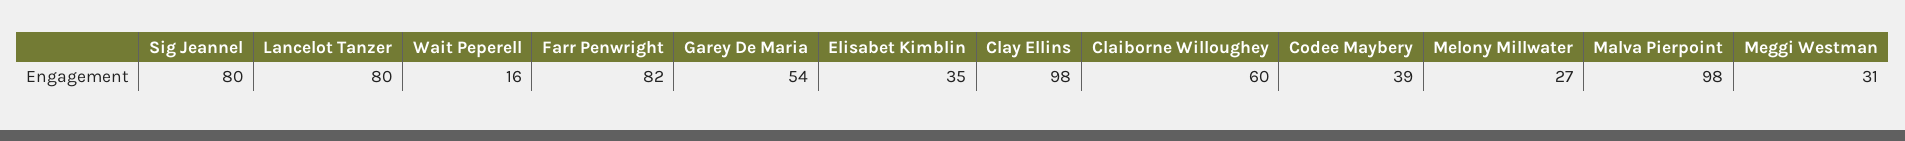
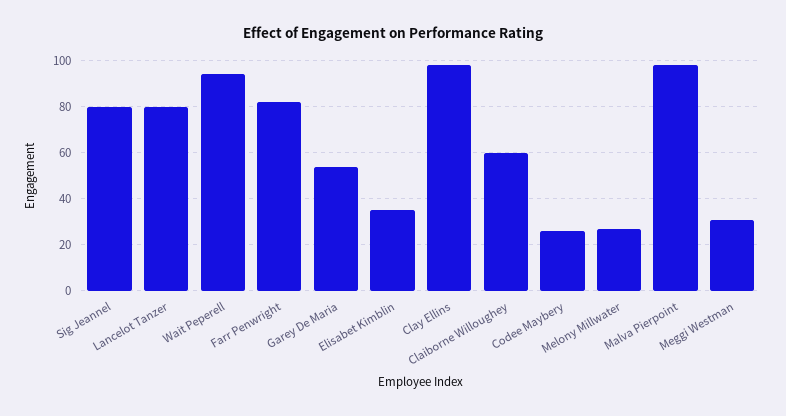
  {
    "Sig Jeannel": 80,
    "Lancelot Tanzer": 80,
-   "Wait Peperell": 16,
+   "Wait Peperell": 95,
    "Farr Penwright": 82,
    "Garey De Maria": 54,
    "Elisabet Kimblin": 35,
    "Clay Ellins": 98,
    "Claiborne Willoughey": 60,
-   "Codee Maybery": 39,
+   "Codee Maybery": 25,
    "Melony Millwater": 27,
    "Malva Pierpoint": 98,
    "Meggi Westman": 31
  }

